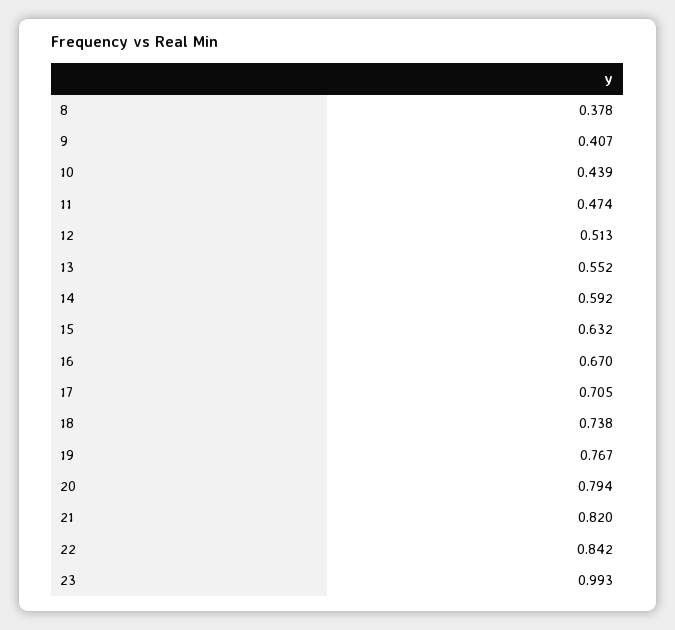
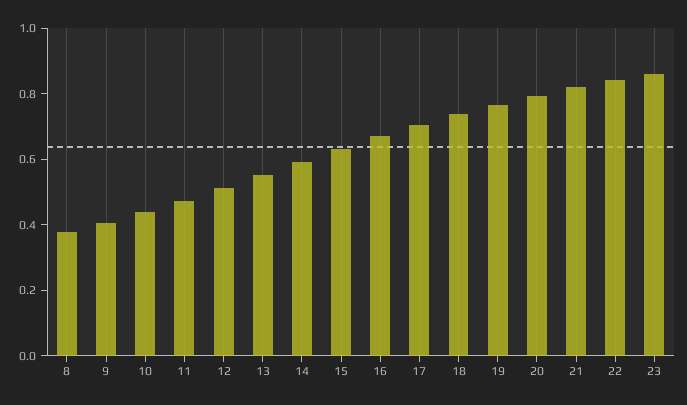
  {
    "8": 0.378,
    "9": 0.407,
    "10": 0.439,
    "11": 0.474,
    "12": 0.513,
    "13": 0.552,
    "14": 0.592,
    "15": 0.632,
    "16": 0.67,
    "17": 0.705,
    "18": 0.738,
    "19": 0.767,
    "20": 0.794,
    "21": 0.82,
    "22": 0.842,
-   "23": 0.993
+   "23": 0.85
  }

